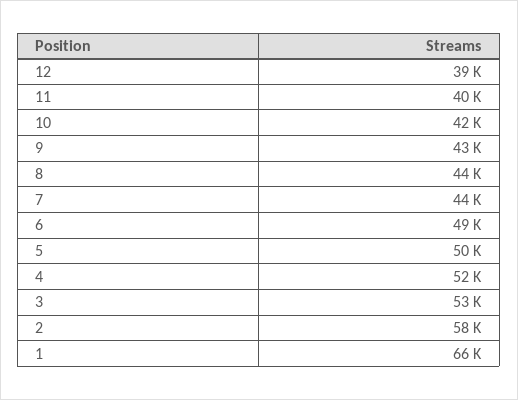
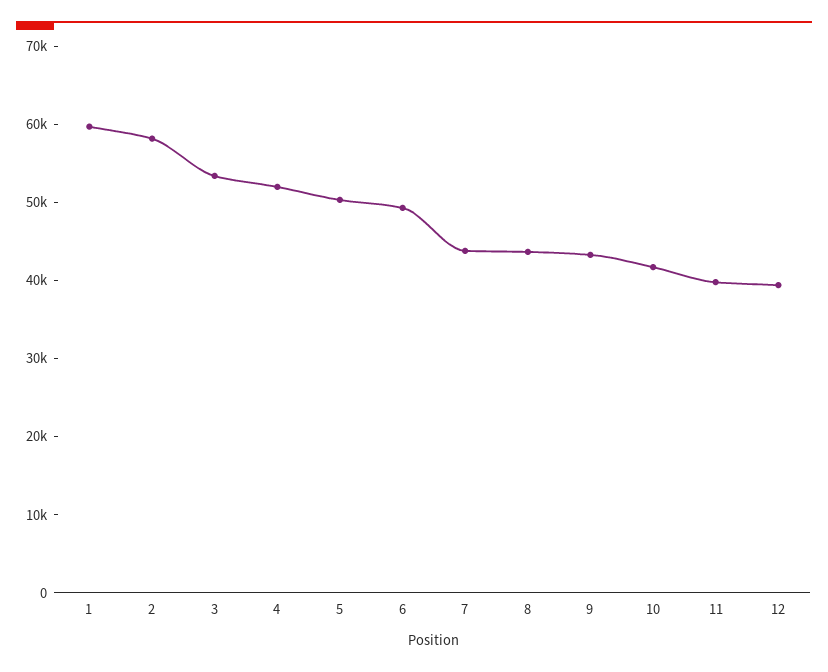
  {
    "12": 39000,
    "11": 40000,
    "10": 42000,
    "9": 43000,
    "8": 44000,
    "7": 44000,
    "6": 49000,
    "5": 50000,
    "4": 52000,
    "3": 53000,
    "2": 58000,
-   "1": 66000
+   "1": 60000
  }

